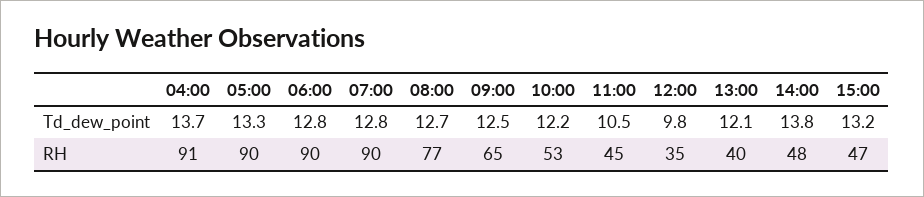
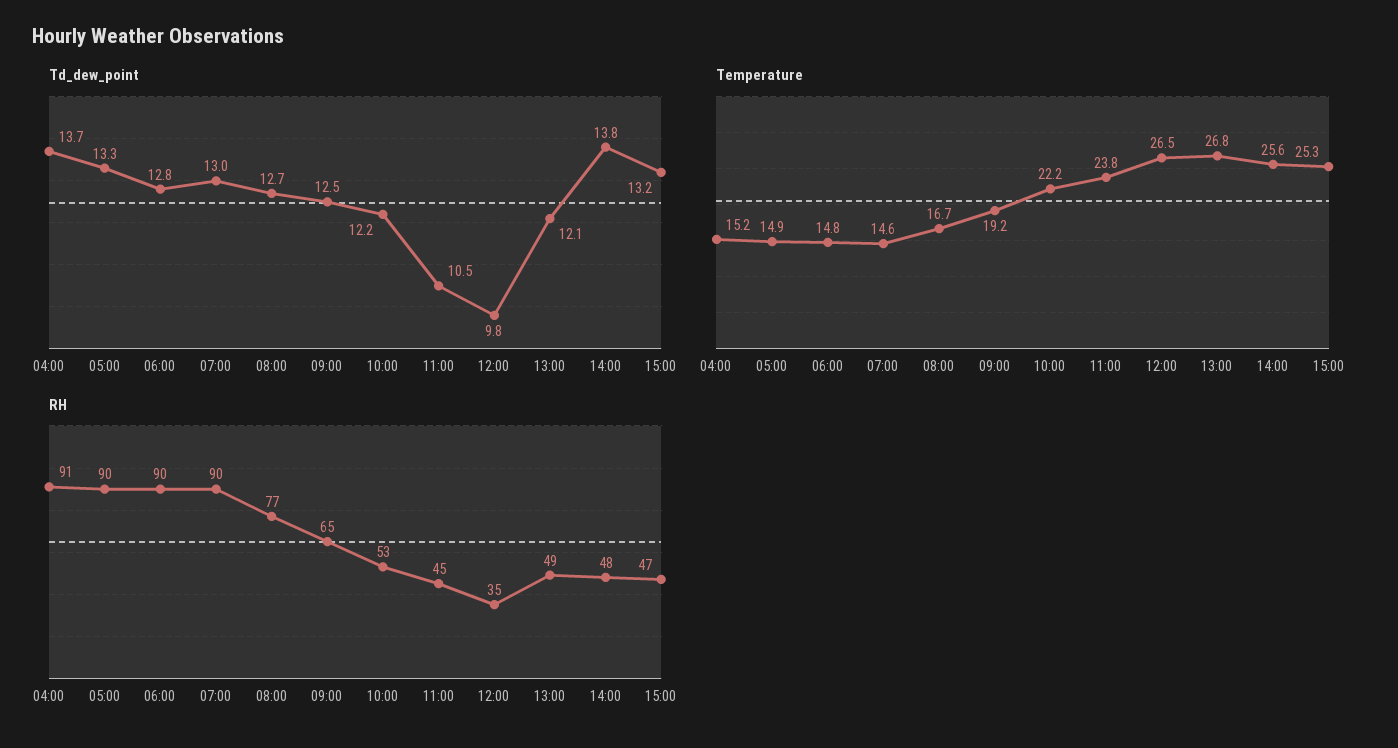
  {
    "Td_dew_point": {
      "04:00": 13.7,
      "05:00": 13.3,
      "06:00": 12.8,
-     "07:00": 12.8,
+     "07:00": 13,
      "08:00": 12.7,
      "09:00": 12.5,
      "10:00": 12.2,
      "11:00": 10.5,
      "12:00": 9.8,
      "13:00": 12.1,
      "14:00": 13.8,
      "15:00": 13.2
    },
    "RH": {
      "04:00": 91,
      "05:00": 90,
      "06:00": 90,
      "07:00": 90,
      "08:00": 77,
      "09:00": 65,
      "10:00": 53,
      "11:00": 45,
      "12:00": 35,
-     "13:00": 40,
+     "13:00": 49,
      "14:00": 48,
      "15:00": 47
-   }
+   },
+   "Temperature": {
+     "04:00": 15.2,
+     "05:00": 14.9,
+     "06:00": 14.8,
+     "07:00": 14.6,
+     "08:00": 16.7,
+     "09:00": 19.2,
+     "10:00": 22.2,
+     "11:00": 23.8,
+     "12:00": 26.5,
+     "13:00": 26.8,
+     "14:00": 25.6,
+     "15:00": 25.3
+   }
  }

